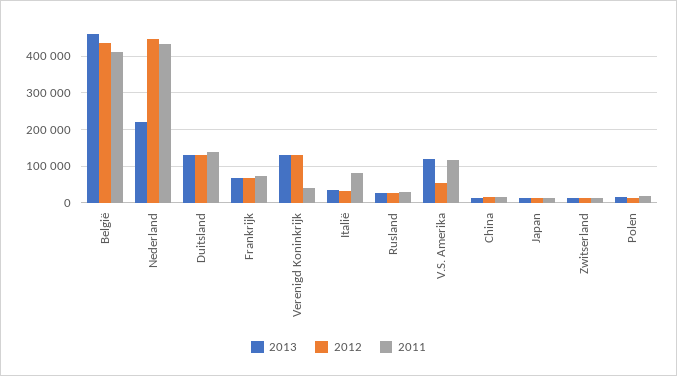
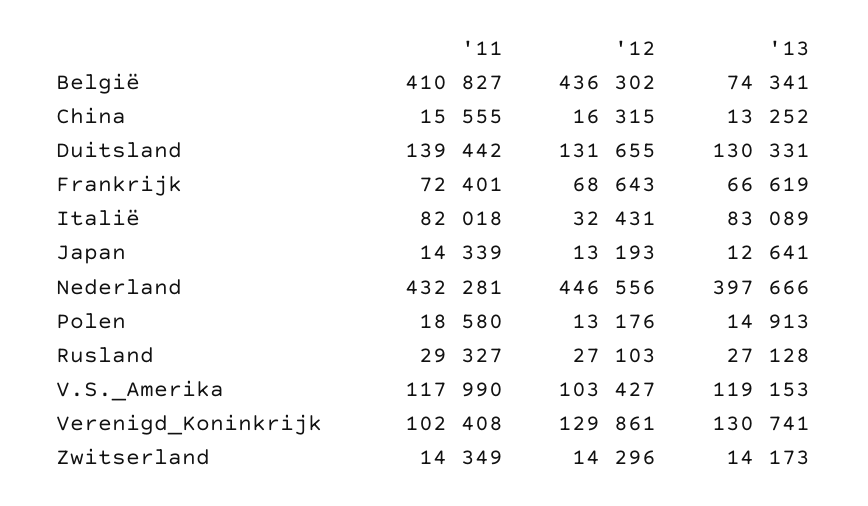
  {
    "2013": {
-     "België": 460000,
+     "België": 74341,
-     "Nederland": 220000,
+     "Nederland": 397666,
      "Duitsland": 130331,
      "Frankrijk": 66619,
      "Verenigd Koninkrijk": 130741,
-     "Italië": 40000,
+     "Italië": 83089,
      "Rusland": 27128,
      "V.S. Amerika": 119153,
      "China": 13252,
      "Japan": 12641,
      "Zwitserland": 14173,
      "Polen": 14913
    },
    "2012": {
      "België": 436302,
      "Nederland": 446556,
      "Duitsland": 131655,
      "Frankrijk": 68643,
      "Verenigd Koninkrijk": 129861,
      "Italië": 32431,
      "Rusland": 27103,
-     "V.S. Amerika": 60000,
+     "V.S. Amerika": 103427,
      "China": 16315,
      "Japan": 13193,
      "Zwitserland": 14296,
      "Polen": 13176
    },
    "2011": {
      "België": 410827,
      "Nederland": 432281,
      "Duitsland": 139442,
      "Frankrijk": 72401,
-     "Verenigd Koninkrijk": 40000,
+     "Verenigd Koninkrijk": 102408,
      "Italië": 82018,
      "Rusland": 29327,
      "V.S. Amerika": 117990,
      "China": 15555,
      "Japan": 14339,
      "Zwitserland": 14349,
      "Polen": 18580
    }
  }

